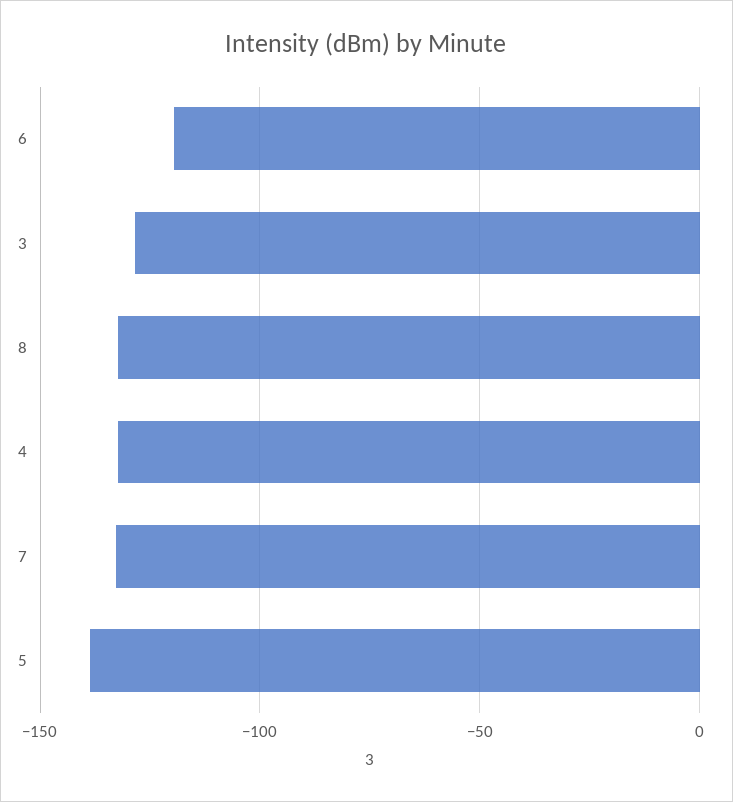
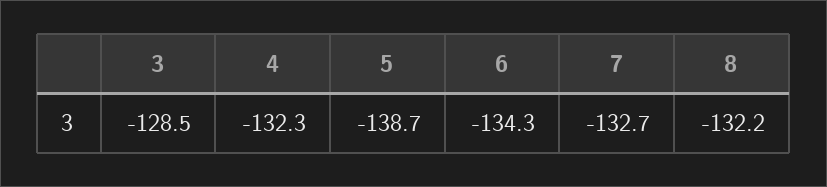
  {
-   "6": -120,
+   "6": -134.3,
    "3": -128.5,
    "8": -132.2,
    "4": -132.3,
    "7": -132.7,
    "5": -138.7
  }

